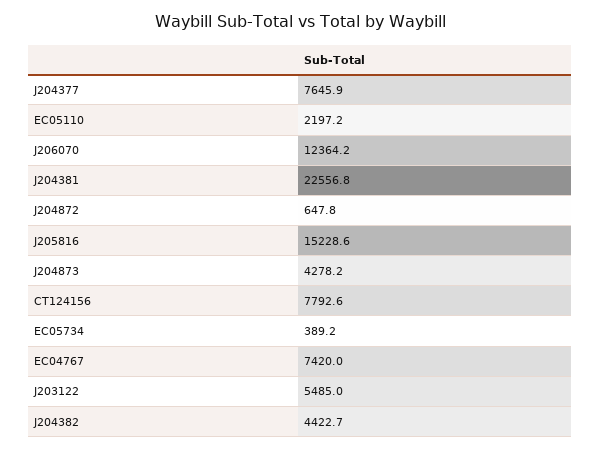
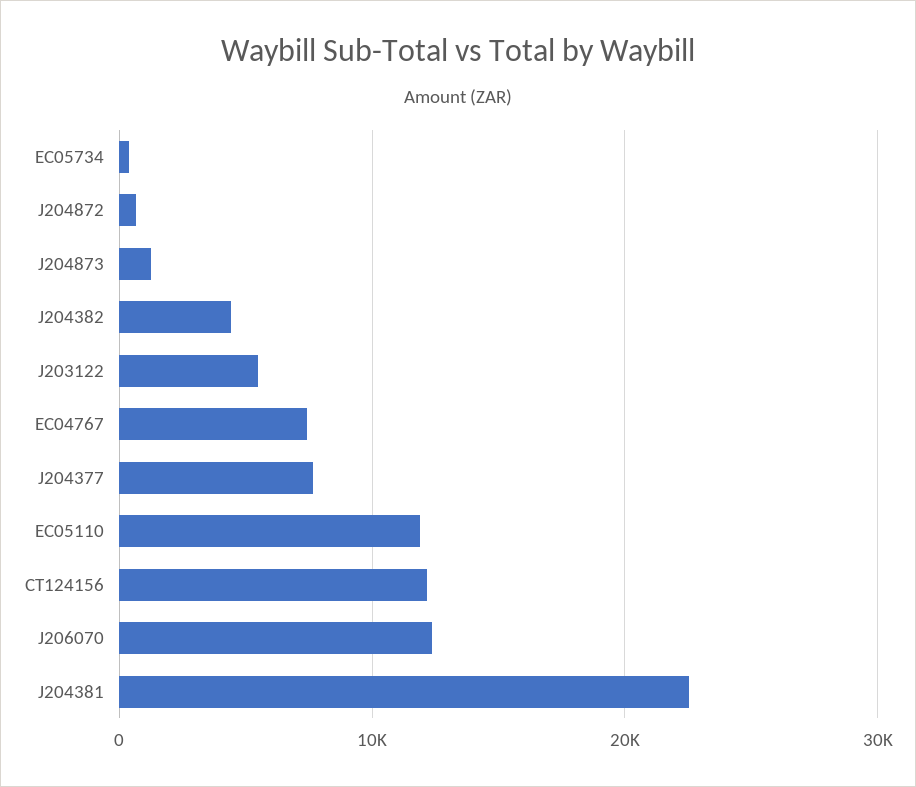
  {
    "J204377": 7645.9,
-   "EC05110": 2197.2,
+   "EC05110": 12000,
    "J206070": 12364.2,
    "J204381": 22556.8,
    "J204872": 647.8,
-   "J205816": 15228.6,
-   "J204873": 4278.2,
+   "J204873": 1000,
-   "CT124156": 7792.6,
+   "CT124156": 12000,
    "EC05734": 389.2,
    "EC04767": 7420,
    "J203122": 5485,
    "J204382": 4422.7
  }

